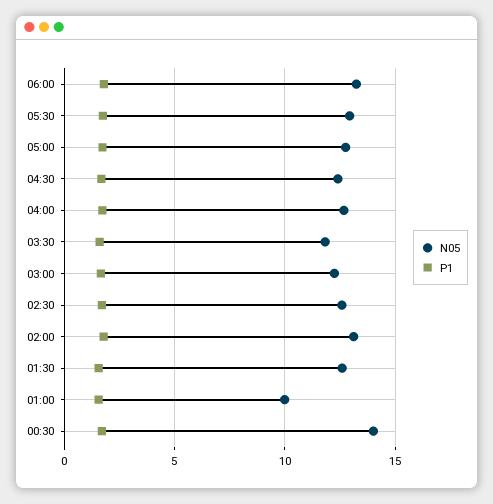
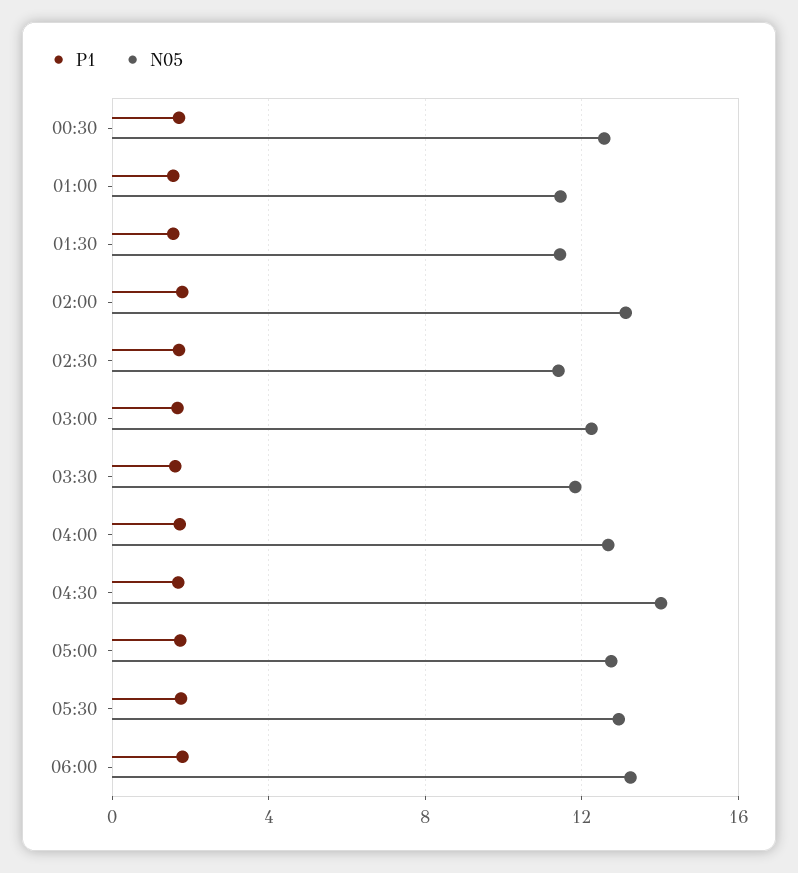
  {
    "N05": {
      "06:00": 13,
      "05:30": 13,
      "05:00": 13,
-     "04:30": 12.5,
+     "04:30": 14,
      "04:00": 12.5,
      "03:30": 12,
      "03:00": 12,
-     "02:30": 12.5,
+     "02:30": 11.5,
      "02:00": 13,
-     "01:30": 12.5,
+     "01:30": 11.5,
-     "01:00": 10,
+     "01:00": 11.5,
-     "00:30": 14
+     "00:30": 12.5
    },
    "P1": {
      "06:00": 2,
      "05:30": 2,
      "05:00": 1.5,
      "04:30": 1.5,
      "04:00": 1.5,
      "03:30": 1.5,
      "03:00": 1.5,
      "02:30": 1.5,
      "02:00": 2,
      "01:30": 1.5,
      "01:00": 1.5,
      "00:30": 1.5
    }
  }

